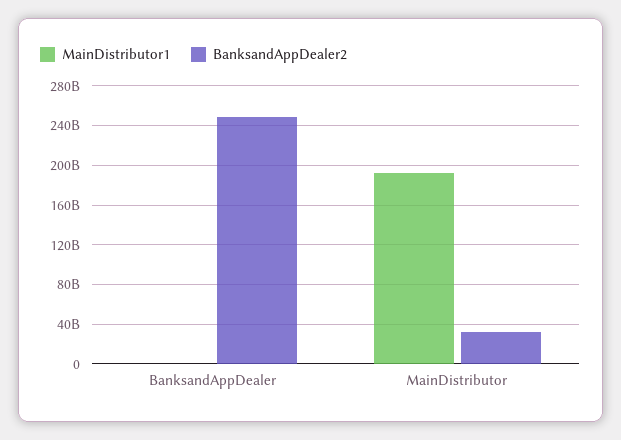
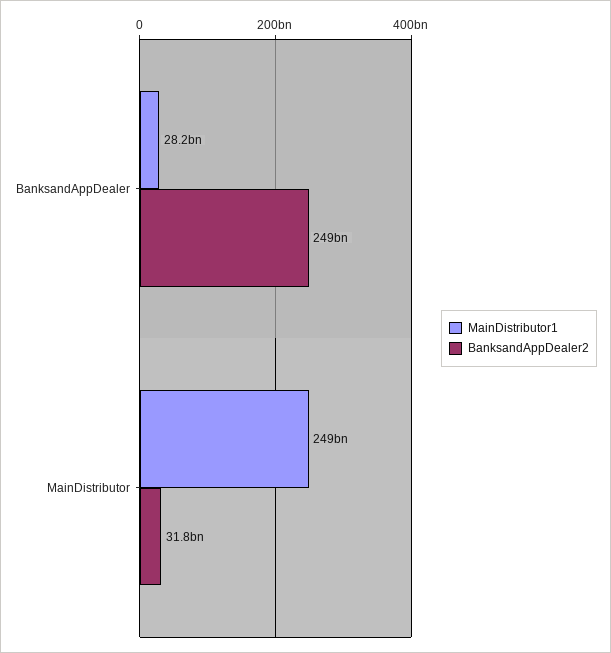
  {
    "MainDistributor1": {
-     "BanksandAppDealer": 0,
+     "BanksandAppDealer": 28200000000,
-     "MainDistributor": 190000000000
+     "MainDistributor": 249000000000
    },
    "BanksandAppDealer2": {
      "BanksandAppDealer": 249000000000,
      "MainDistributor": 31800000000
    }
  }

